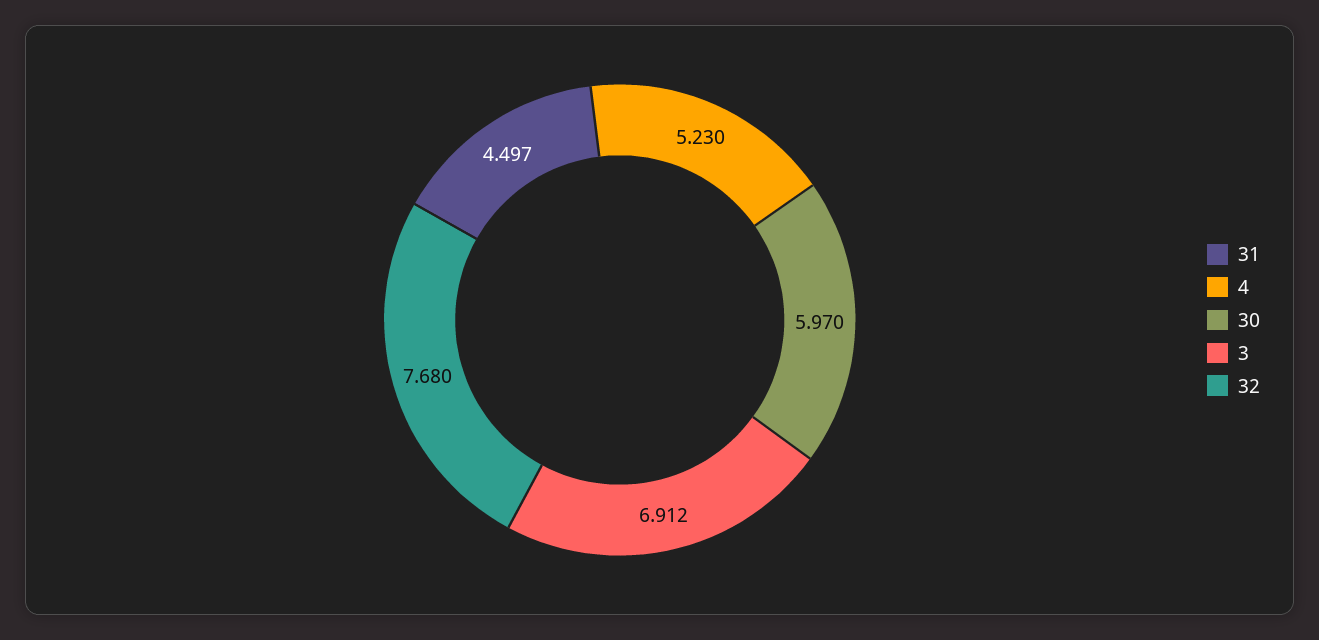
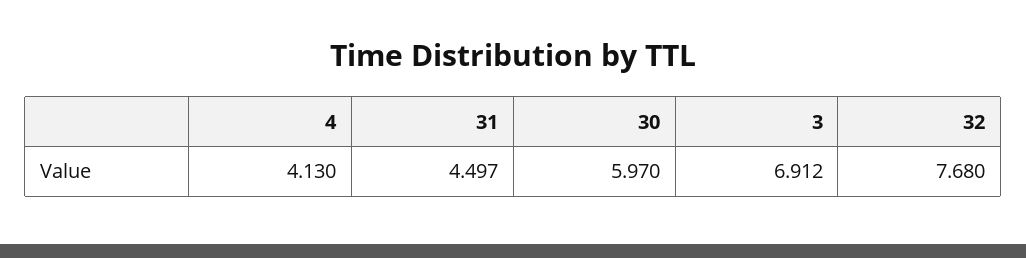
  {
    "31": 4.497,
-   "4": 5.23,
+   "4": 4.13,
    "30": 5.97,
    "3": 6.912,
    "32": 7.68
  }

